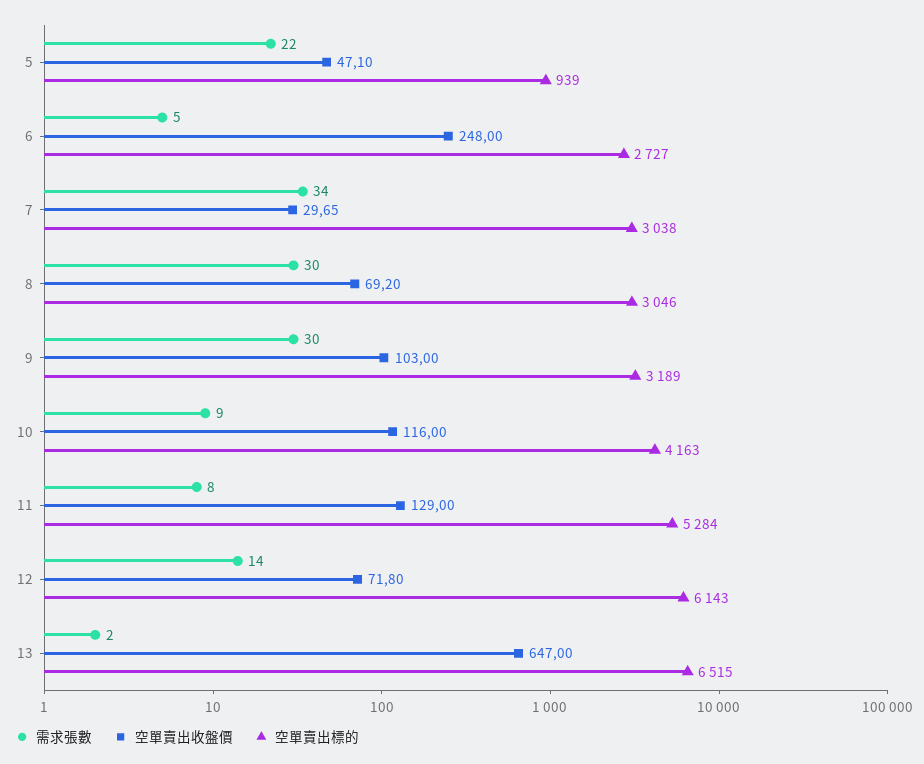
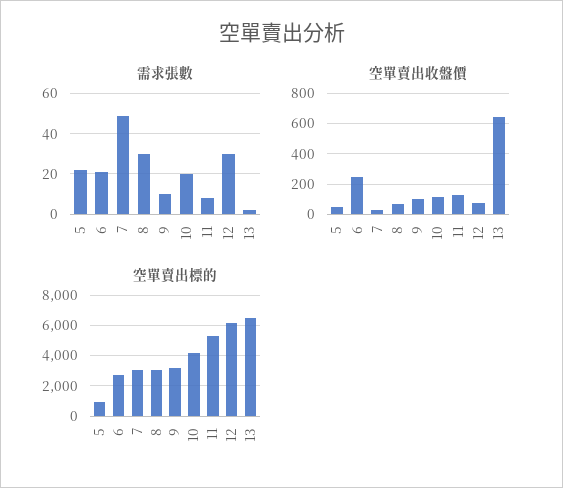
  {
    "需求張數": {
      "5": 22,
-     "6": 5,
+     "6": 20,
-     "7": 34,
+     "7": 50,
      "8": 30,
-     "9": 30,
+     "9": 10,
-     "10": 9,
+     "10": 20,
      "11": 8,
-     "12": 14,
+     "12": 30,
      "13": 2
    },
    "空單賣出收盤價": {
      "5": 47.1,
      "6": 248,
      "7": 29.65,
      "8": 69.2,
      "9": 103,
      "10": 116,
      "11": 129,
      "12": 71.8,
      "13": 647
    },
    "空單賣出標的": {
      "5": 939,
      "6": 2727,
      "7": 3038,
      "8": 3046,
      "9": 3189,
      "10": 4163,
      "11": 5284,
      "12": 6143,
      "13": 6515
    }
  }

